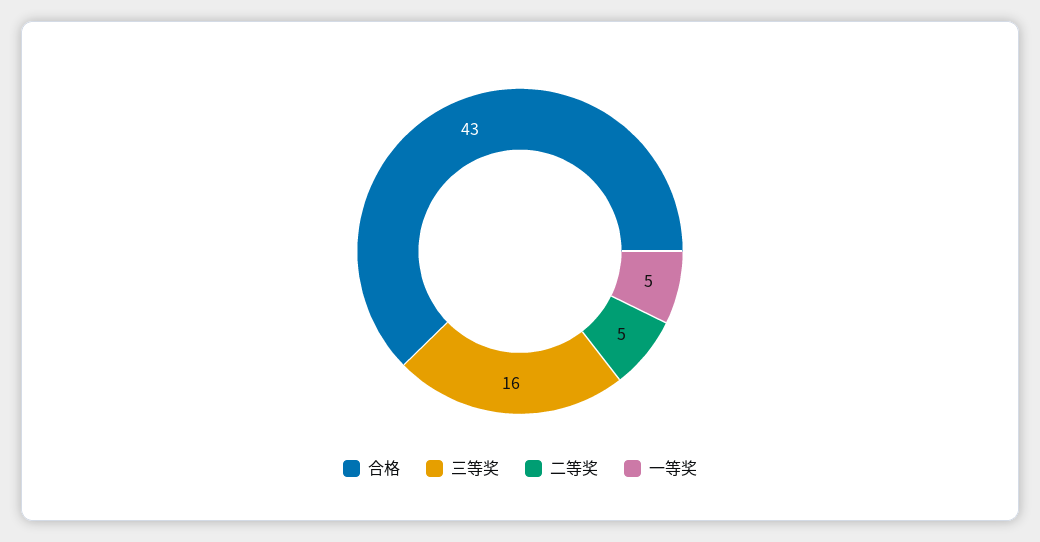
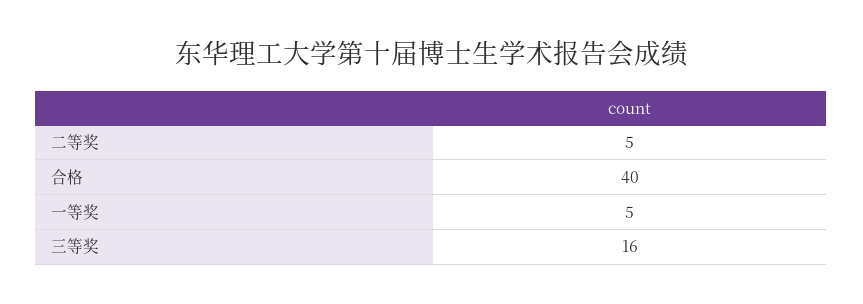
  {
-   "合格": 43,
+   "合格": 40,
    "三等奖": 16,
    "二等奖": 5,
    "一等奖": 5
  }

